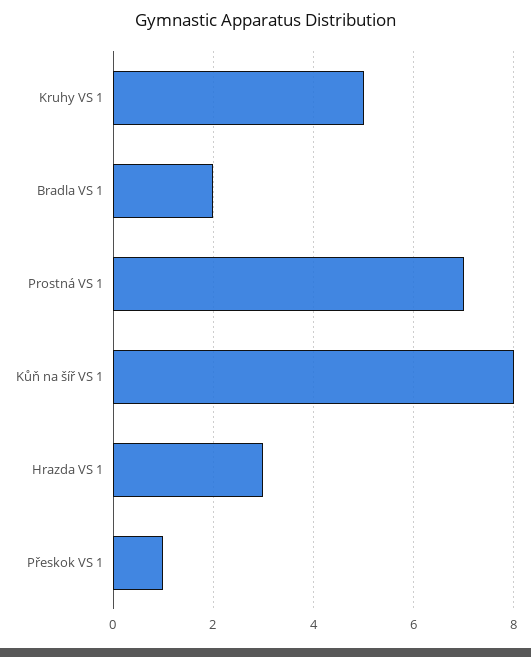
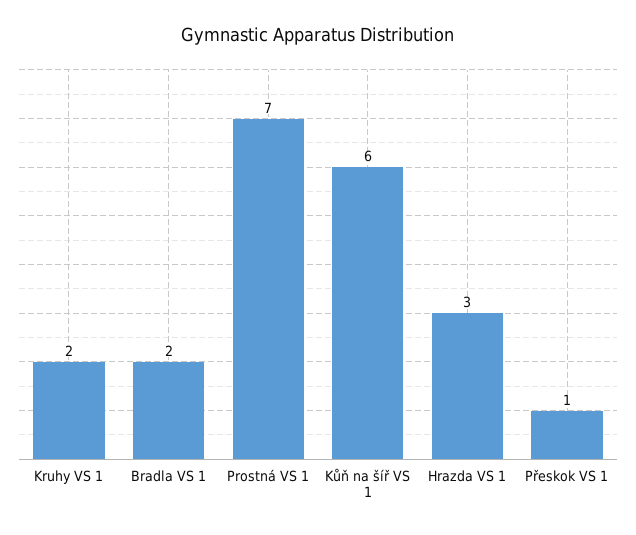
  {
-   "Kruhy VS 1": 5,
+   "Kruhy VS 1": 2,
    "Bradla VS 1": 2,
    "Prostná VS 1": 7,
-   "Kůň na šíř VS 1": 8,
+   "Kůň na šíř VS 1": 6,
    "Hrazda VS 1": 3,
    "Přeskok VS 1": 1
  }

